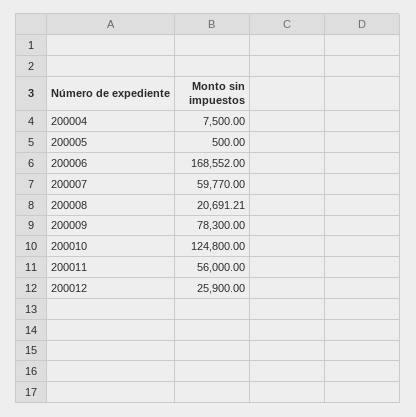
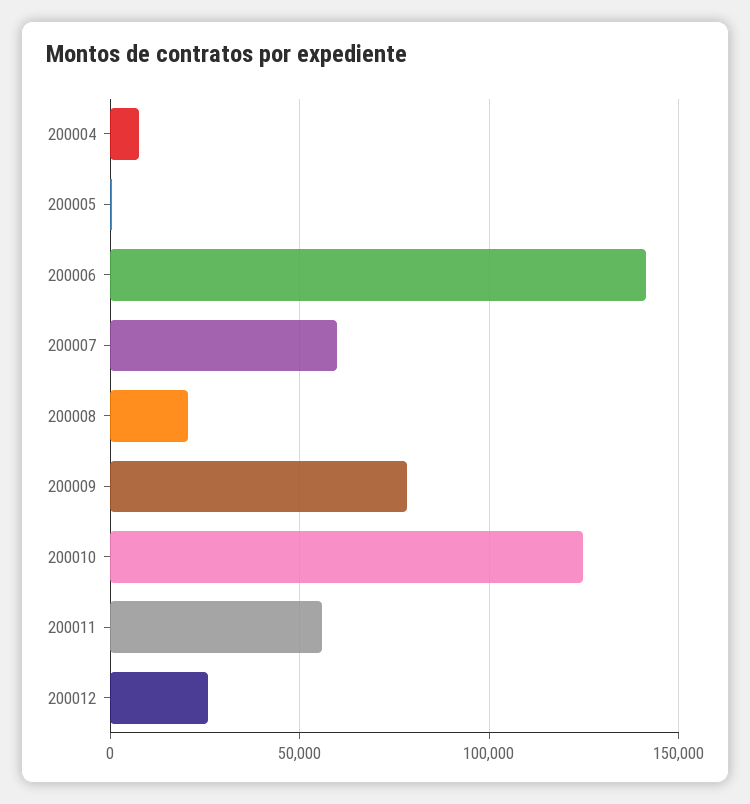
  {
    "200004": 7500,
    "200005": 500,
-   "200006": 168552,
+   "200006": 140000,
    "200007": 59770,
    "200008": 20691.21,
    "200009": 78300,
    "200010": 124800,
    "200011": 56000,
    "200012": 25900
  }

